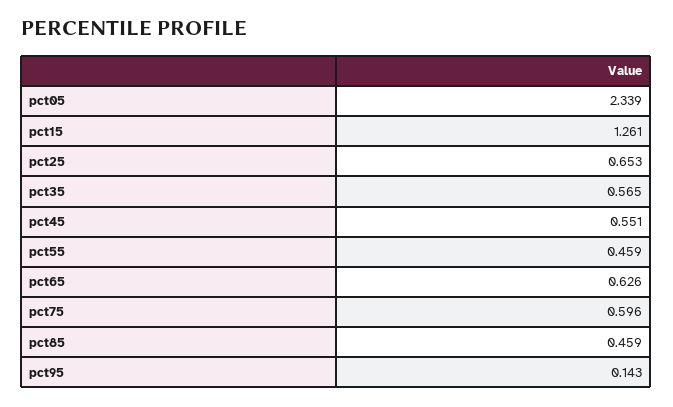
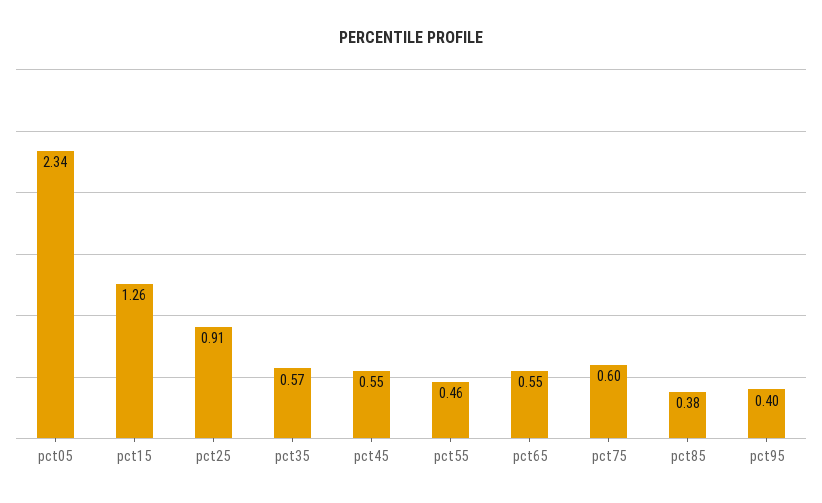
  {
    "pct05": 2.339,
    "pct15": 1.261,
-   "pct25": 0.653,
+   "pct25": 0.91,
    "pct35": 0.565,
    "pct45": 0.551,
    "pct55": 0.459,
-   "pct65": 0.626,
+   "pct65": 0.55,
    "pct75": 0.596,
-   "pct85": 0.459,
+   "pct85": 0.38,
-   "pct95": 0.143
+   "pct95": 0.4
  }

